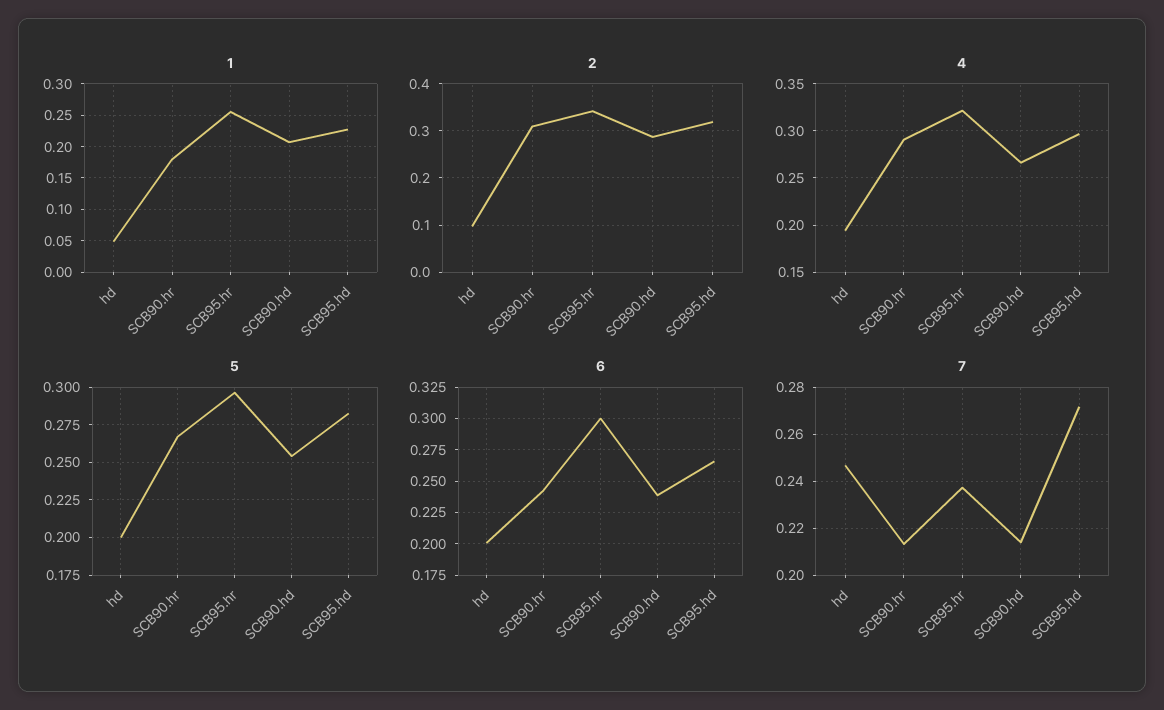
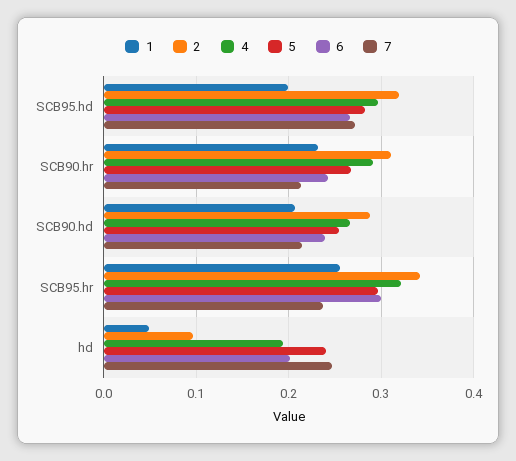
  {
    "1": {
      "hd": 0.05,
-     "SCB90.hr": 0.18,
+     "SCB90.hr": 0.23,
      "SCB95.hr": 0.26,
      "SCB90.hd": 0.21,
-     "SCB95.hd": 0.23
+     "SCB95.hd": 0.2
    },
    "2": {
      "hd": 0.1,
      "SCB90.hr": 0.31,
      "SCB95.hr": 0.34,
      "SCB90.hd": 0.29,
      "SCB95.hd": 0.32
    },
    "4": {
      "hd": 0.19,
      "SCB90.hr": 0.29,
      "SCB95.hr": 0.32,
      "SCB90.hd": 0.27,
      "SCB95.hd": 0.3
    },
    "5": {
-     "hd": 0.2,
+     "hd": 0.24,
      "SCB90.hr": 0.265,
      "SCB95.hr": 0.295,
      "SCB90.hd": 0.255,
      "SCB95.hd": 0.285
    },
    "6": {
      "hd": 0.2,
      "SCB90.hr": 0.245,
      "SCB95.hr": 0.3,
      "SCB90.hd": 0.24,
      "SCB95.hd": 0.265
    },
    "7": {
      "hd": 0.245,
      "SCB90.hr": 0.215,
      "SCB95.hr": 0.235,
      "SCB90.hd": 0.215,
      "SCB95.hd": 0.27
    }
  }

